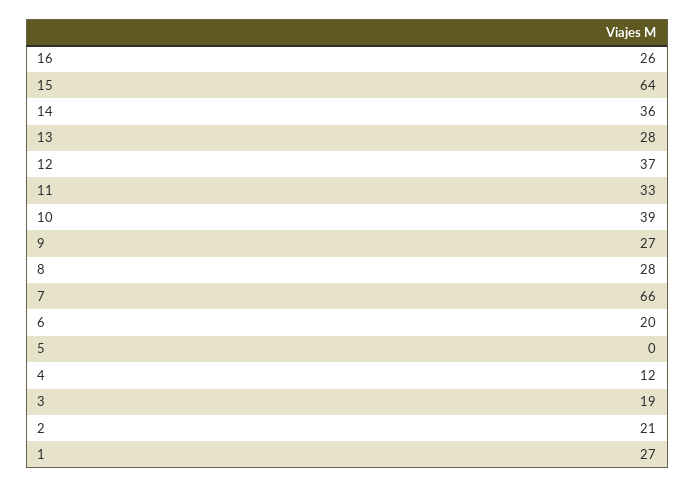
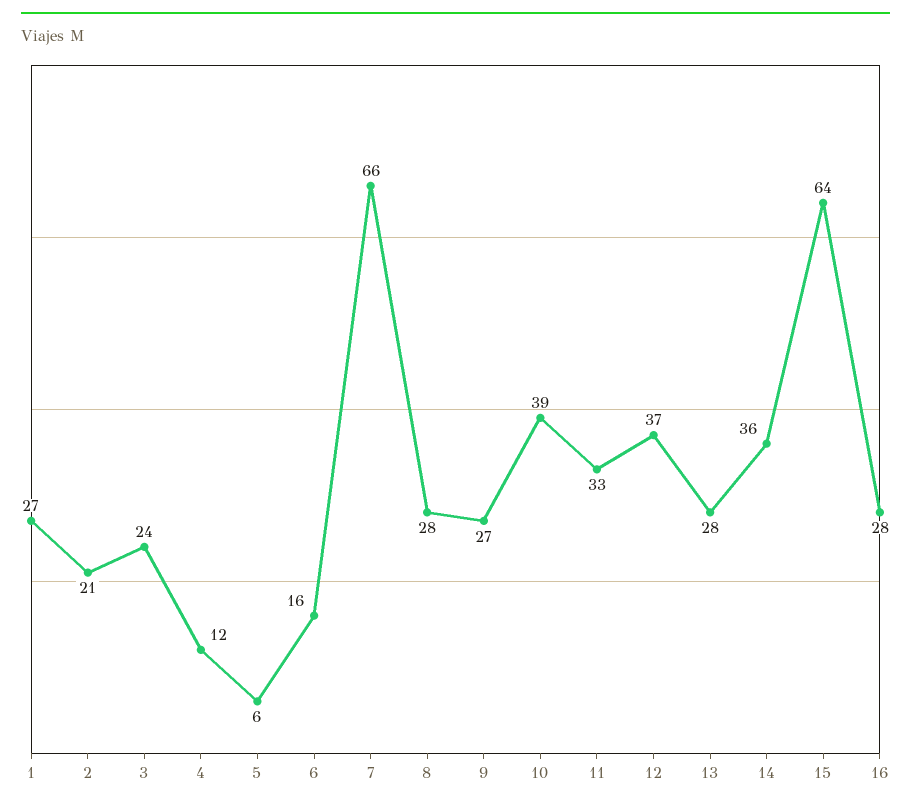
  {
-   "16": 26,
+   "16": 28,
    "15": 64,
    "14": 36,
    "13": 28,
    "12": 37,
    "11": 33,
    "10": 39,
    "9": 27,
    "8": 28,
    "7": 66,
-   "6": 20,
+   "6": 16,
-   "5": 0,
+   "5": 6,
    "4": 12,
-   "3": 19,
+   "3": 24,
    "2": 21,
    "1": 27
  }

